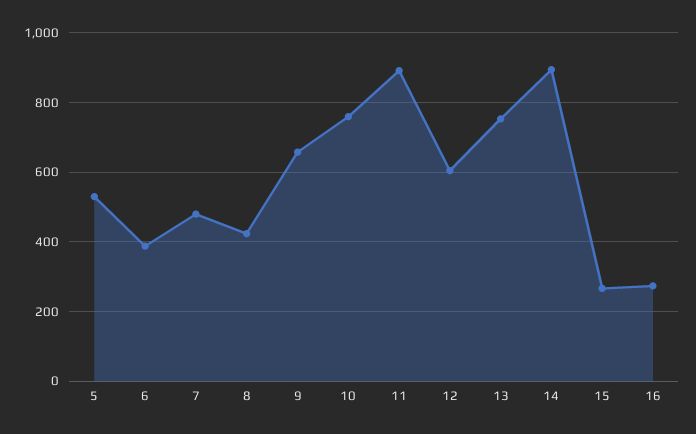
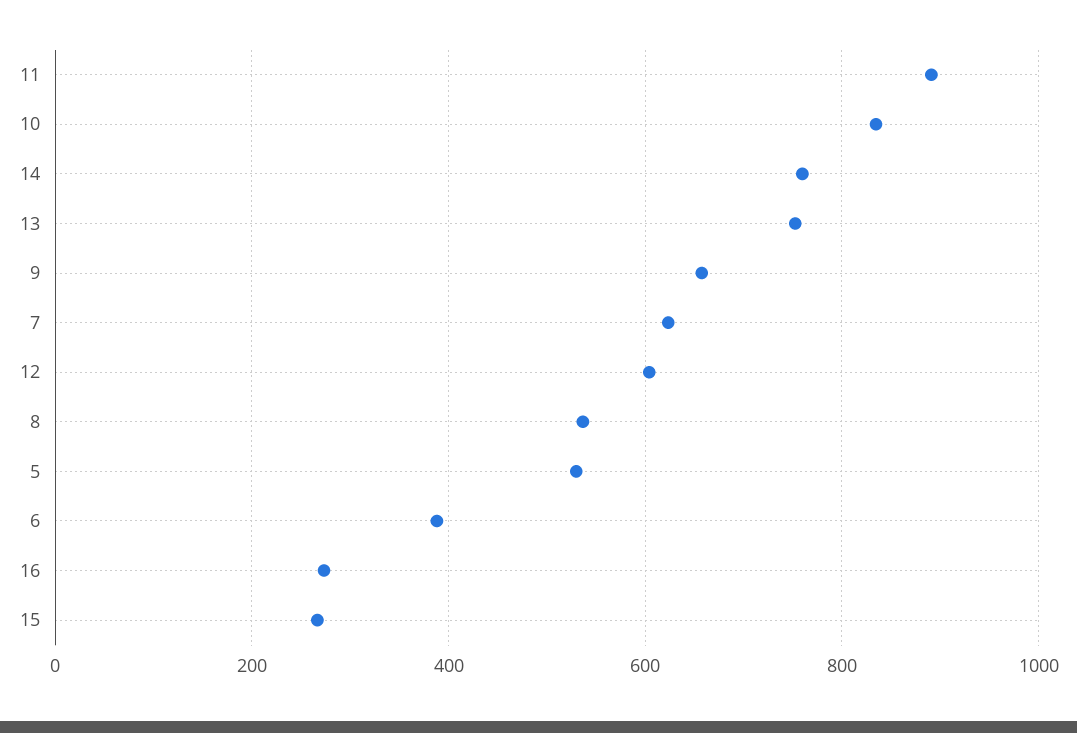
  {
    "5": 520,
    "6": 380,
-   "7": 480,
+   "7": 620,
-   "8": 420,
+   "8": 540,
    "9": 660,
-   "10": 760,
+   "10": 840,
    "11": 900,
    "12": 600,
    "13": 760,
-   "14": 900,
+   "14": 760,
    "15": 260,
    "16": 280
  }

